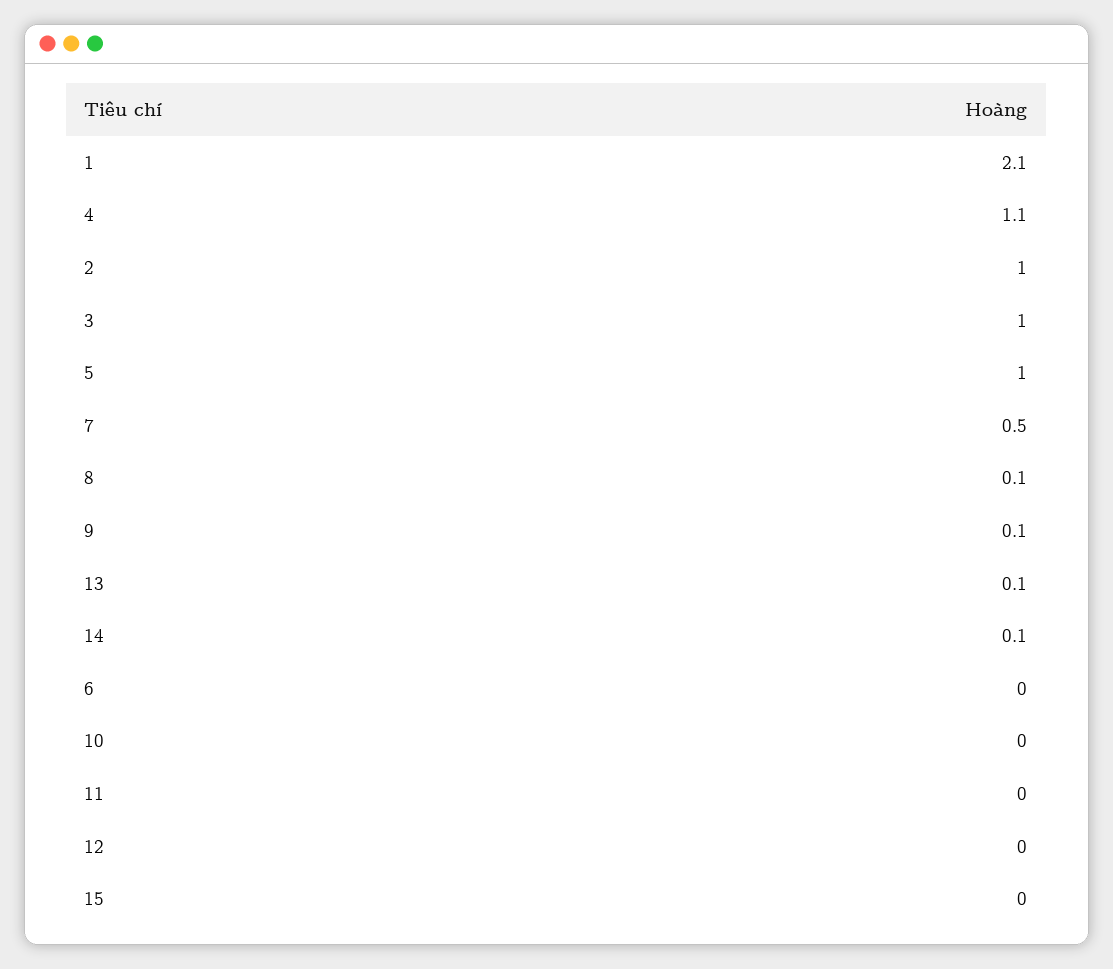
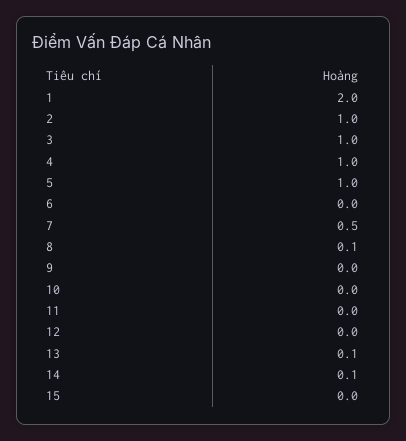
  {
-   "1": 2.1,
+   "1": 2,
-   "4": 1.1,
+   "4": 1,
    "2": 1,
    "3": 1,
    "5": 1,
    "7": 0.5,
    "8": 0.1,
-   "9": 0.1,
+   "9": 0,
    "13": 0.1,
    "14": 0.1,
    "6": 0,
    "10": 0,
    "11": 0,
    "12": 0,
    "15": 0
  }

